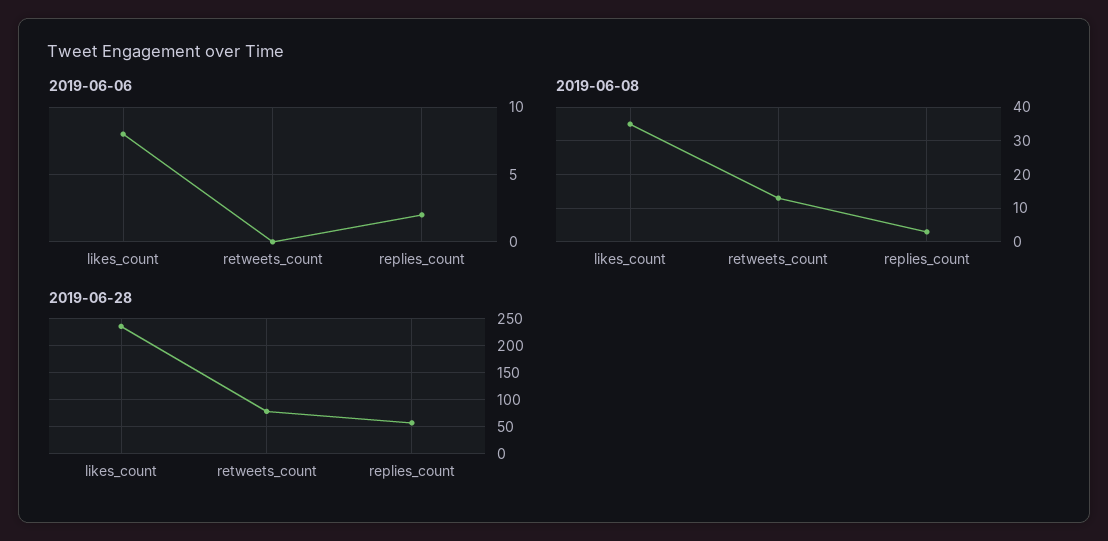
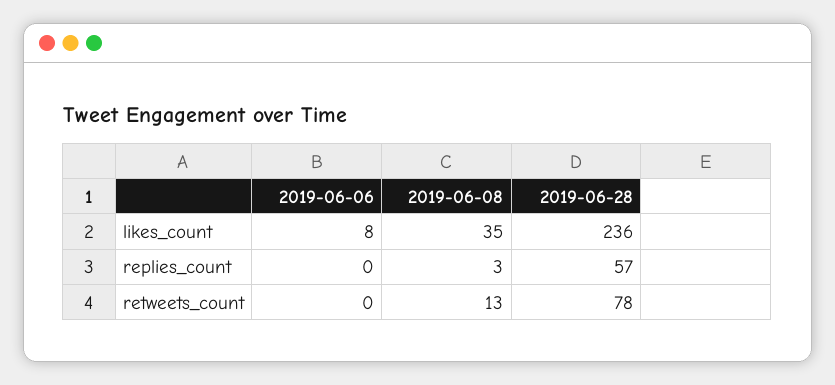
  {
    "2019-06-06": {
      "likes_count": 8,
      "retweets_count": 0,
-     "replies_count": 2
+     "replies_count": 0
    },
    "2019-06-08": {
      "likes_count": 35,
      "retweets_count": 13,
      "replies_count": 3
    },
    "2019-06-28": {
      "likes_count": 236,
      "retweets_count": 78,
      "replies_count": 57
    }
  }

